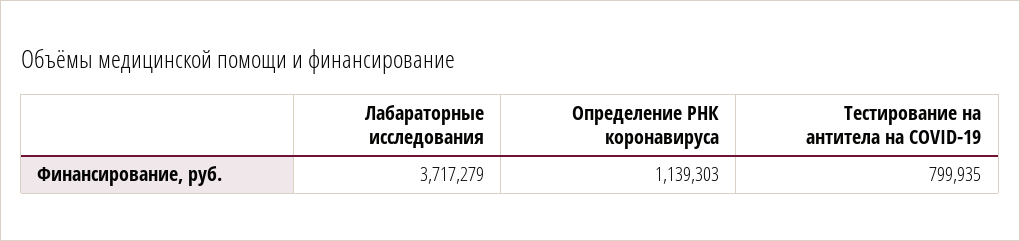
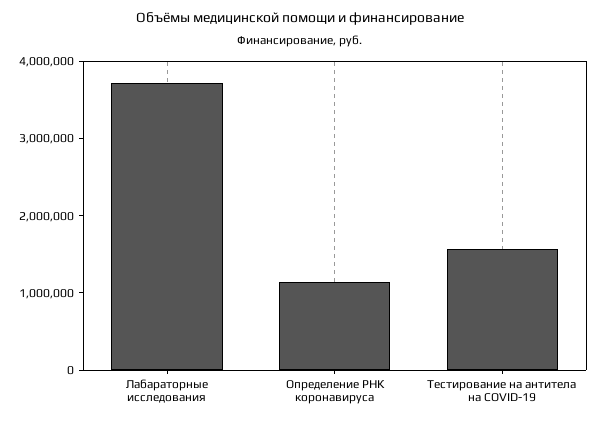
  {
    "Лабараторные исследования": 3717279,
    "Определение РНК коронавируса": 1139303,
-   "Тестирование на антитела на COVID-19": 799935
+   "Тестирование на антитела на COVID-19": 1600000
  }

